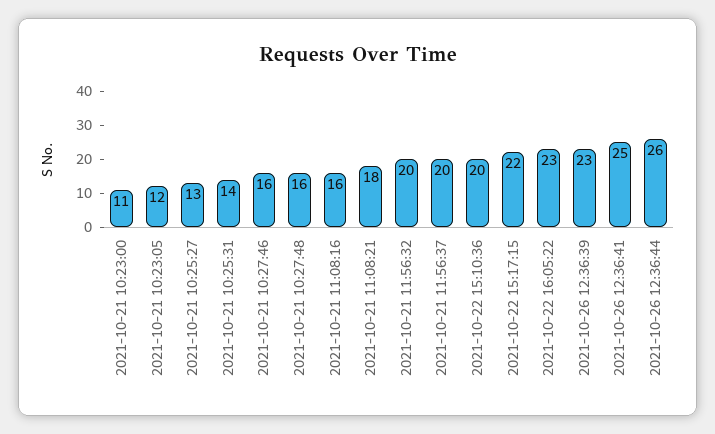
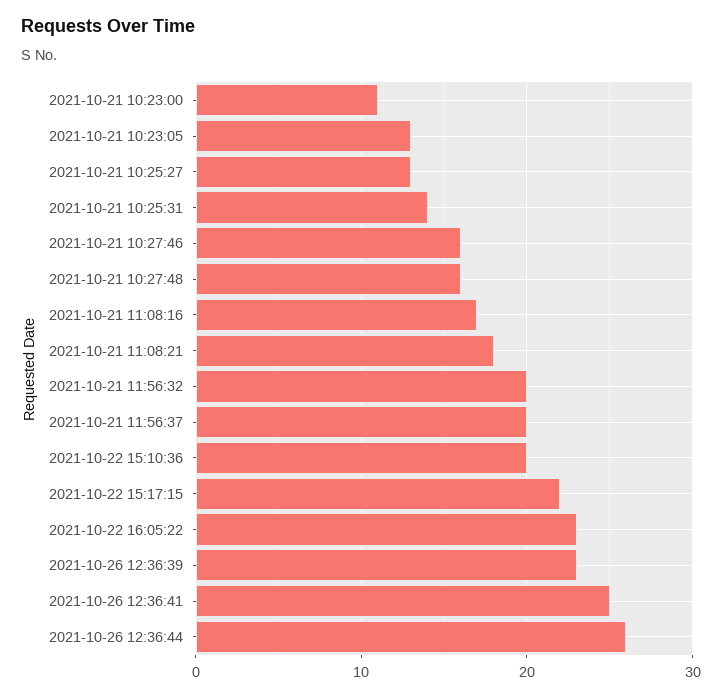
  {
    "2021-10-21 10:23:00": 11,
-   "2021-10-21 10:23:05": 12,
+   "2021-10-21 10:23:05": 13,
    "2021-10-21 10:25:27": 13,
    "2021-10-21 10:25:31": 14,
    "2021-10-21 10:27:46": 16,
    "2021-10-21 10:27:48": 16,
-   "2021-10-21 11:08:16": 16,
+   "2021-10-21 11:08:16": 17,
    "2021-10-21 11:08:21": 18,
    "2021-10-21 11:56:32": 20,
    "2021-10-21 11:56:37": 20,
    "2021-10-22 15:10:36": 20,
    "2021-10-22 15:17:15": 22,
    "2021-10-22 16:05:22": 23,
    "2021-10-26 12:36:39": 23,
    "2021-10-26 12:36:41": 25,
    "2021-10-26 12:36:44": 26
  }

